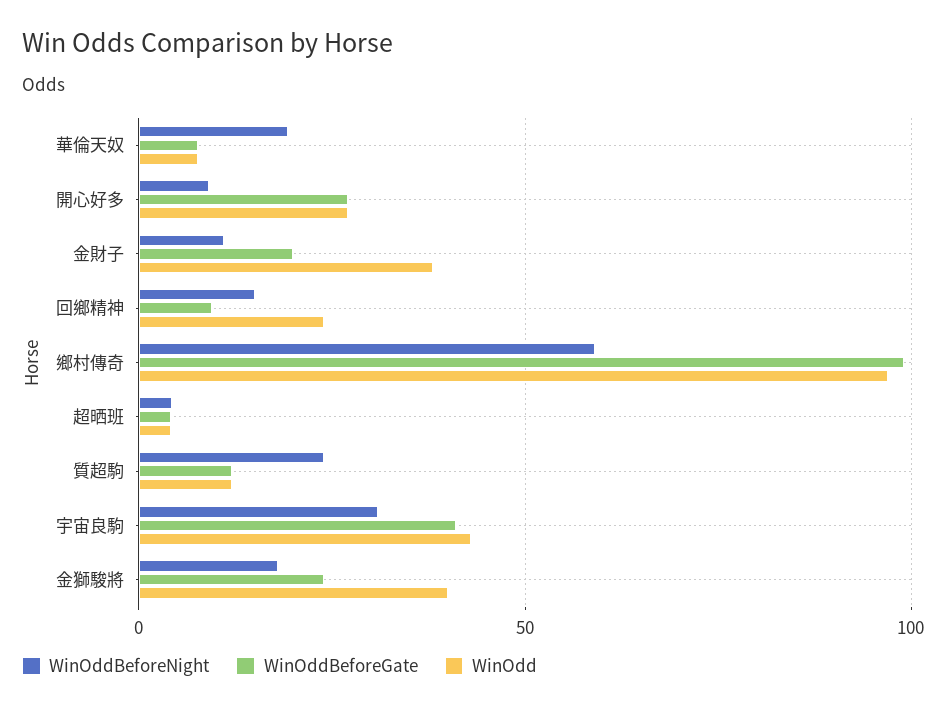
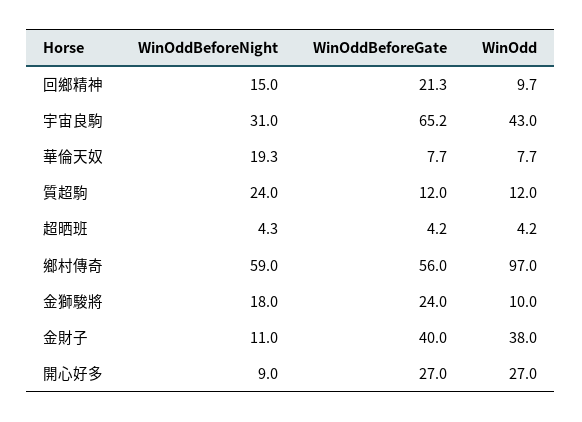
  {
    "WinOddBeforeNight": {
      "華倫天奴": 19.3,
      "開心好多": 9,
      "金財子": 11,
      "回鄉精神": 15,
      "鄉村傳奇": 59,
      "超晒班": 4.3,
      "質超駒": 24,
      "宇宙良駒": 31,
      "金獅駿將": 18
    },
    "WinOddBeforeGate": {
      "華倫天奴": 7.7,
      "開心好多": 27,
-     "金財子": 20,
+     "金財子": 40,
-     "回鄉精神": 10,
+     "回鄉精神": 21.3,
-     "鄉村傳奇": 100,
+     "鄉村傳奇": 56,
      "超晒班": 4.2,
      "質超駒": 12,
-     "宇宙良駒": 40,
+     "宇宙良駒": 65.2,
      "金獅駿將": 24
    },
    "WinOdd": {
      "華倫天奴": 7.7,
      "開心好多": 27,
      "金財子": 38,
-     "回鄉精神": 25,
+     "回鄉精神": 9.7,
      "鄉村傳奇": 97,
      "超晒班": 4.2,
      "質超駒": 12,
      "宇宙良駒": 43,
-     "金獅駿將": 40
+     "金獅駿將": 10
    }
  }

